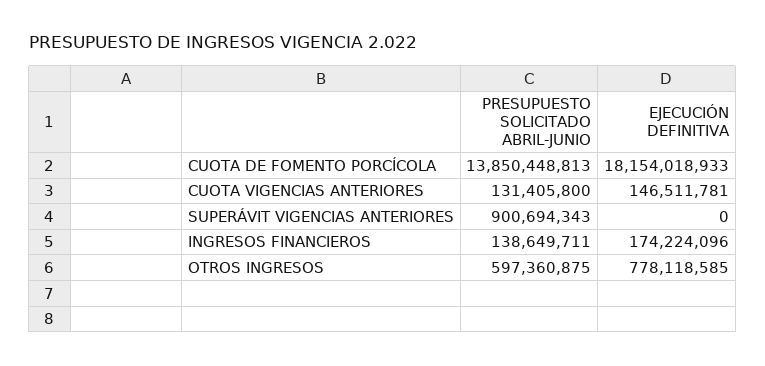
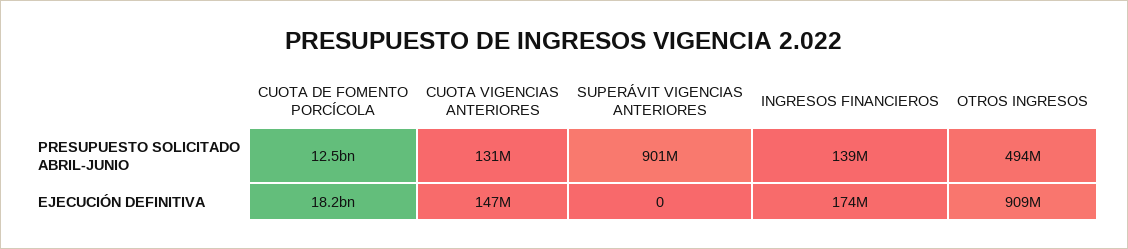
  {
    "PRESUPUESTO SOLICITADO ABRIL-JUNIO": {
-     "CUOTA DE FOMENTO PORCÍCOLA": 13850448813,
+     "CUOTA DE FOMENTO PORCÍCOLA": 12500000000,
      "CUOTA VIGENCIAS ANTERIORES": 131405800,
      "SUPERÁVIT VIGENCIAS ANTERIORES": 900694343,
      "INGRESOS FINANCIEROS": 138649711,
-     "OTROS INGRESOS": 597360875
+     "OTROS INGRESOS": 494000000
    },
    "EJECUCIÓN DEFINITIVA": {
      "CUOTA DE FOMENTO PORCÍCOLA": 18154018933,
      "CUOTA VIGENCIAS ANTERIORES": 146511781,
      "SUPERÁVIT VIGENCIAS ANTERIORES": 0,
      "INGRESOS FINANCIEROS": 174224096,
-     "OTROS INGRESOS": 778118585
+     "OTROS INGRESOS": 909000000
    }
  }

